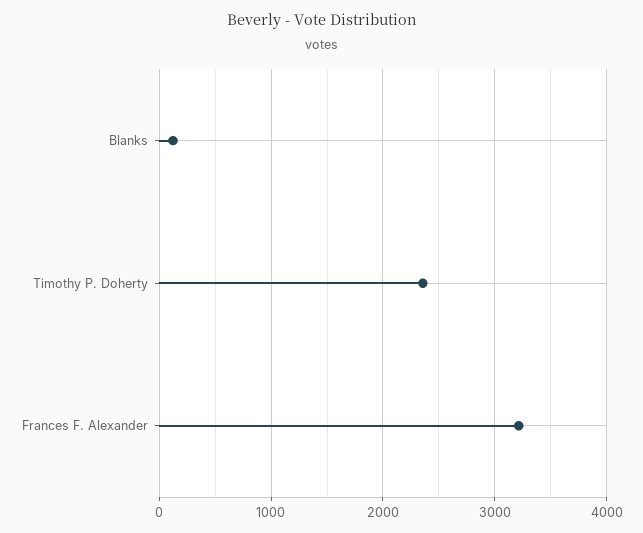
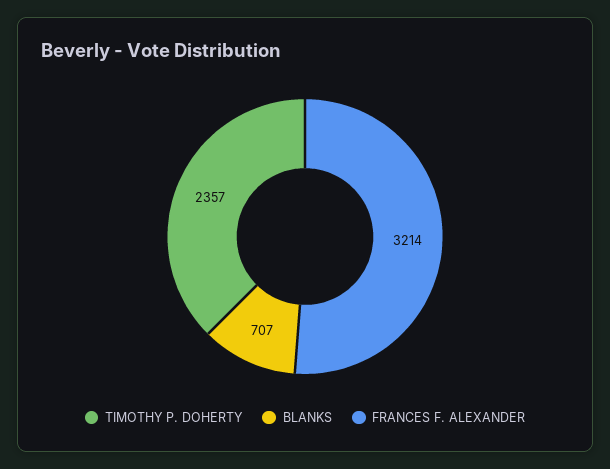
  {
-   "Blanks": 100,
+   "Blanks": 707,
    "Timothy P. Doherty": 2357,
    "Frances F. Alexander": 3214
  }

